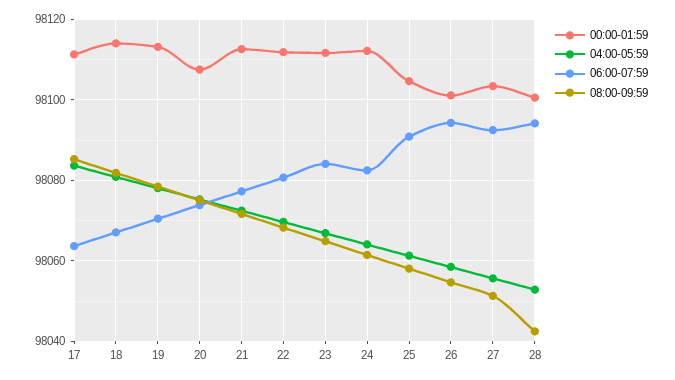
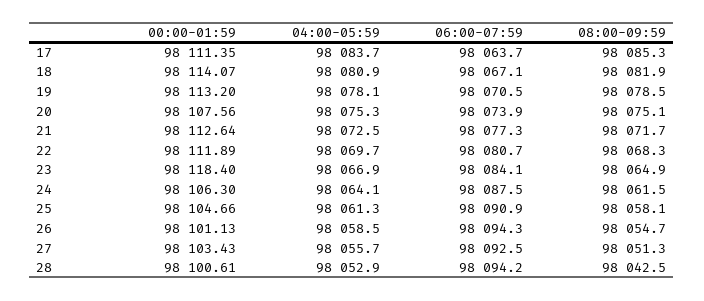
  {
    "00:00-01:59": {
      "17": 98111.35,
      "18": 98114.07,
      "19": 98113.2,
      "20": 98107.56,
      "21": 98112.64,
      "22": 98111.89,
-     "23": 98112,
+     "23": 98118.4,
-     "24": 98112,
+     "24": 98106.3,
      "25": 98104.66,
      "26": 98101.13,
      "27": 98103.43,
      "28": 98100.61
    },
    "04:00-05:59": {
      "17": 98083.7,
      "18": 98080.9,
      "19": 98078.1,
      "20": 98075.3,
      "21": 98072.5,
      "22": 98069.7,
      "23": 98066.9,
      "24": 98064.1,
      "25": 98061.3,
      "26": 98058.5,
      "27": 98055.7,
      "28": 98052.9
    },
    "06:00-07:59": {
      "17": 98063.7,
      "18": 98067.1,
      "19": 98070.5,
      "20": 98073.9,
      "21": 98077.3,
      "22": 98080.7,
      "23": 98084.1,
-     "24": 98082,
+     "24": 98087.5,
      "25": 98090.9,
      "26": 98094.3,
      "27": 98092.5,
      "28": 98094.2
    },
    "08:00-09:59": {
      "17": 98085.3,
      "18": 98081.9,
      "19": 98078.5,
      "20": 98075.1,
      "21": 98071.7,
      "22": 98068.3,
      "23": 98064.9,
      "24": 98061.5,
      "25": 98058.1,
      "26": 98054.7,
      "27": 98051.3,
      "28": 98042.5
    }
  }

